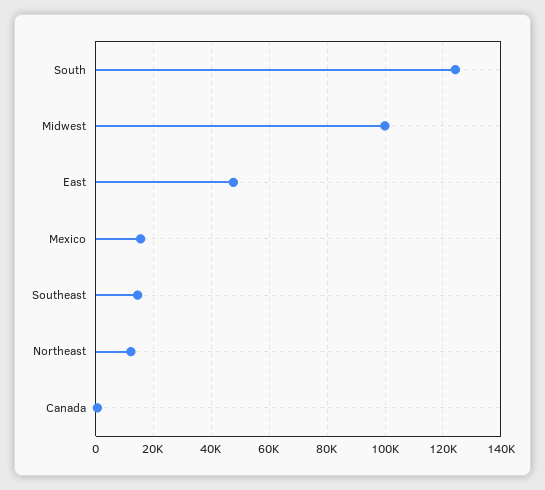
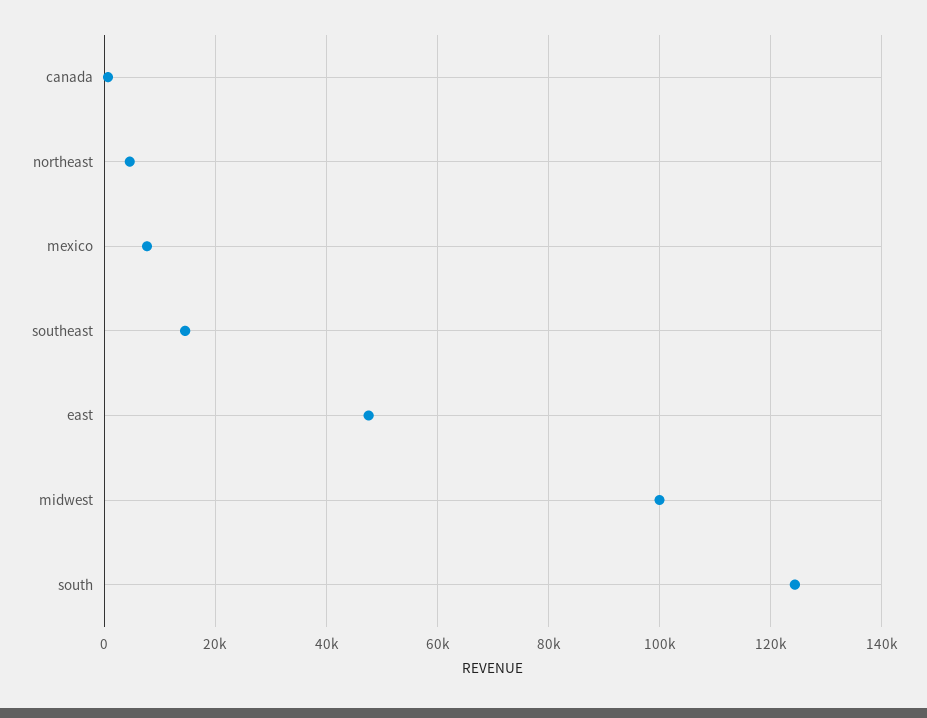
  {
    "South": 124000,
    "Midwest": 100000,
    "East": 48000,
-   "Mexico": 15000,
+   "Mexico": 8000,
    "Southeast": 14000,
-   "Northeast": 12500,
+   "Northeast": 4000,
    "Canada": 0
  }

